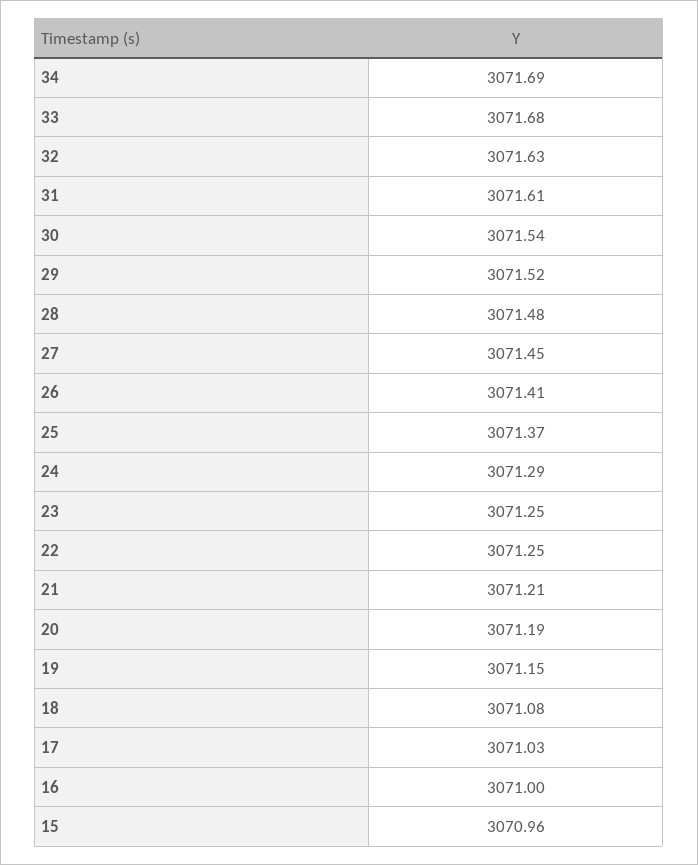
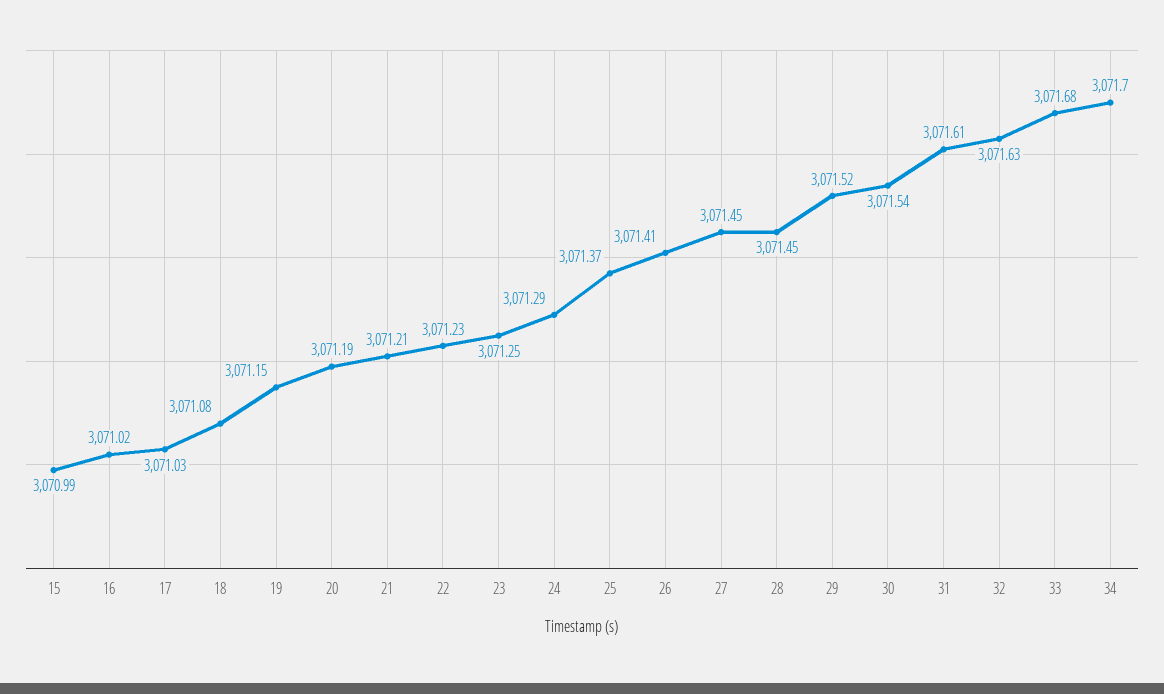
  {
-   "34": 3071.69,
+   "34": 3071.7,
    "33": 3071.68,
    "32": 3071.63,
    "31": 3071.61,
    "30": 3071.54,
    "29": 3071.52,
-   "28": 3071.48,
+   "28": 3071.45,
    "27": 3071.45,
    "26": 3071.41,
    "25": 3071.37,
    "24": 3071.29,
    "23": 3071.25,
-   "22": 3071.25,
+   "22": 3071.23,
    "21": 3071.21,
    "20": 3071.19,
    "19": 3071.15,
    "18": 3071.08,
    "17": 3071.03,
-   "16": 3071,
+   "16": 3071.02,
-   "15": 3070.96
+   "15": 3070.99
  }

